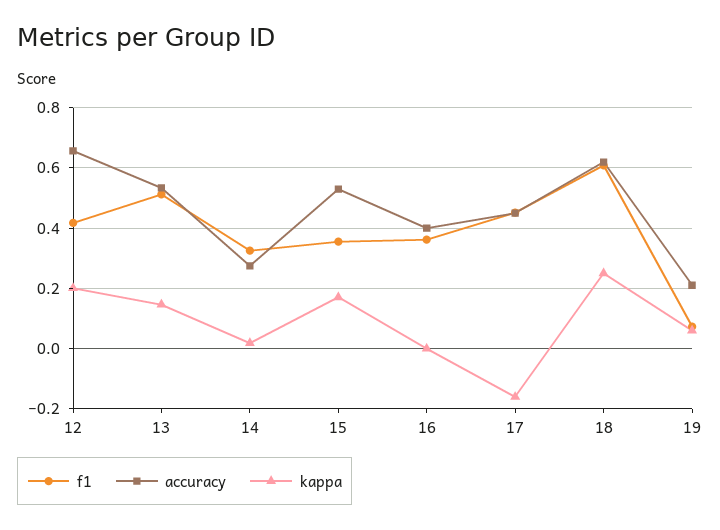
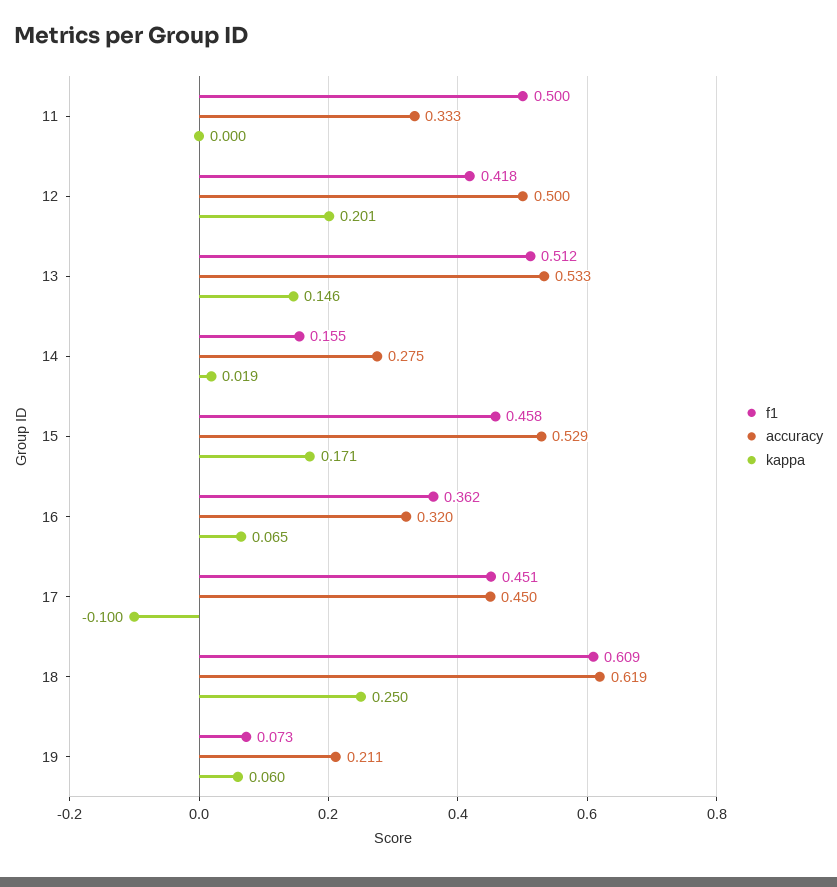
  {
    "f1": {
      "12": 0.418,
      "13": 0.512,
-     "14": 0.32,
+     "14": 0.155,
-     "15": 0.36,
+     "15": 0.458,
      "16": 0.362,
      "17": 0.451,
      "18": 0.609,
-     "19": 0.073
+     "19": 0.073,
+     "11": 0.5
    },
    "accuracy": {
-     "12": 0.66,
+     "12": 0.5,
      "13": 0.533,
      "14": 0.275,
      "15": 0.529,
-     "16": 0.4,
+     "16": 0.32,
      "17": 0.45,
      "18": 0.619,
-     "19": 0.211
+     "19": 0.211,
+     "11": 0.333
    },
    "kappa": {
      "12": 0.201,
      "13": 0.146,
      "14": 0.019,
      "15": 0.171,
-     "16": 0,
+     "16": 0.065,
-     "17": -0.16,
+     "17": -0.1,
      "18": 0.25,
-     "19": 0.06
+     "19": 0.06,
+     "11": 0
    }
  }

